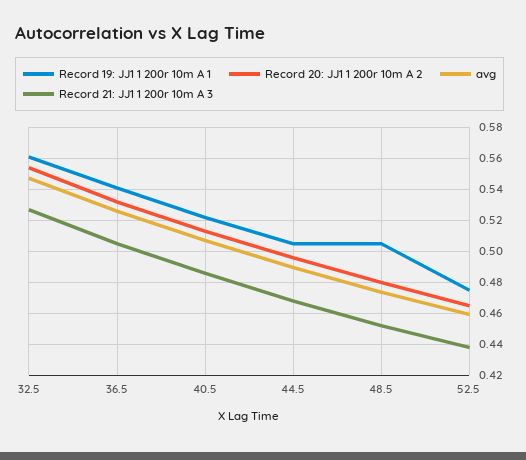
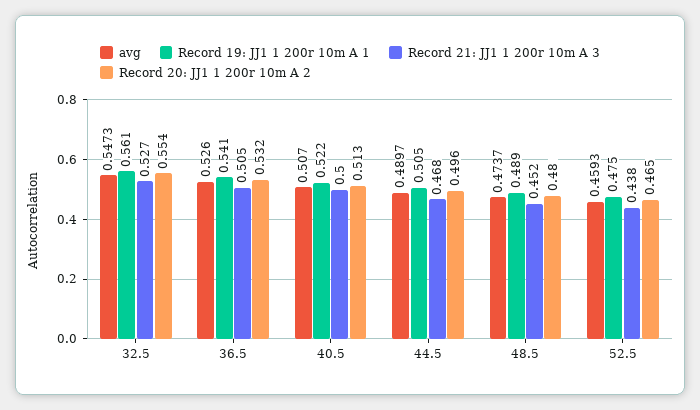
  {
    "Record 19: JJ1 1 200r 10m A 1": {
      "32.5": 0.561,
      "36.5": 0.541,
      "40.5": 0.522,
      "44.5": 0.505,
-     "48.5": 0.505,
+     "48.5": 0.489,
      "52.5": 0.475
    },
    "Record 20: JJ1 1 200r 10m A 2": {
      "32.5": 0.554,
      "36.5": 0.532,
      "40.5": 0.513,
      "44.5": 0.496,
      "48.5": 0.48,
      "52.5": 0.465
    },
    "avg": {
      "32.5": 0.5473,
      "36.5": 0.526,
      "40.5": 0.507,
      "44.5": 0.4897,
      "48.5": 0.4737,
      "52.5": 0.4593
    },
    "Record 21: JJ1 1 200r 10m A 3": {
      "32.5": 0.527,
      "36.5": 0.505,
-     "40.5": 0.485,
+     "40.5": 0.5,
      "44.5": 0.468,
      "48.5": 0.452,
      "52.5": 0.438
    }
  }

